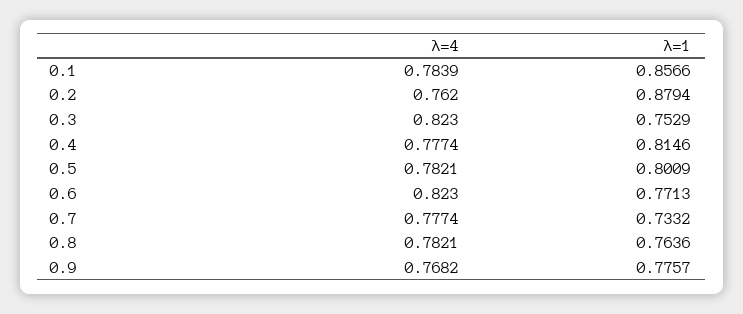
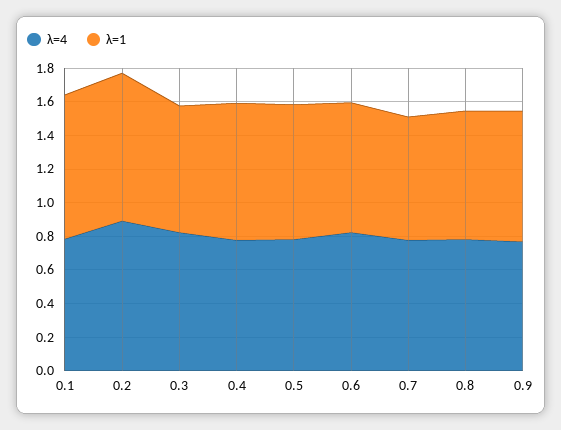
  {
    "λ=4": {
      "0.1": 0.7839,
-     "0.2": 0.762,
+     "0.2": 0.9,
      "0.3": 0.823,
      "0.4": 0.7774,
      "0.5": 0.7821,
      "0.6": 0.823,
      "0.7": 0.7774,
      "0.8": 0.7821,
      "0.9": 0.7682
    },
    "λ=1": {
      "0.1": 0.8566,
      "0.2": 0.8794,
      "0.3": 0.7529,
      "0.4": 0.8146,
      "0.5": 0.8009,
      "0.6": 0.7713,
      "0.7": 0.7332,
      "0.8": 0.7636,
      "0.9": 0.7757
    }
  }

